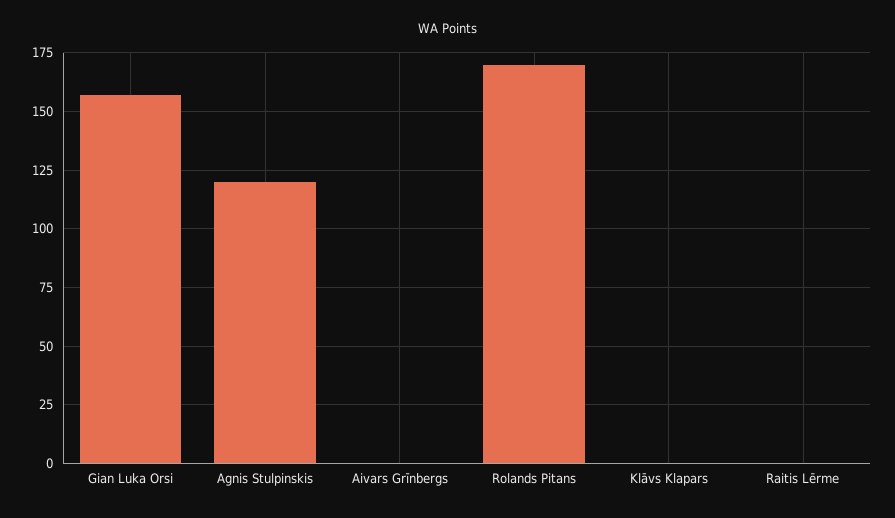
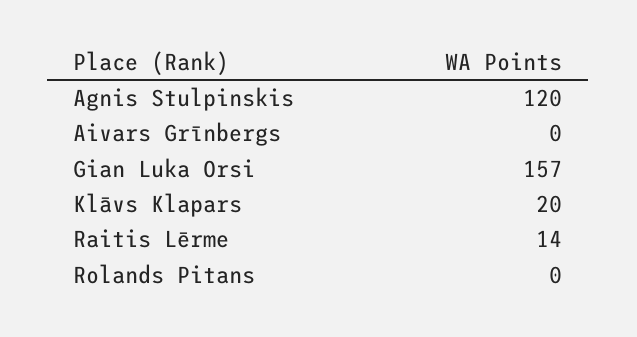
  {
    "Gian Luka Orsi": 157,
    "Agnis Stulpinskis": 120,
    "Aivars Grīnbergs": 0,
-   "Rolands Pitans": 170,
+   "Rolands Pitans": 0,
-   "Klāvs Klapars": 0,
+   "Klāvs Klapars": 20,
-   "Raitis Lērme": 0
+   "Raitis Lērme": 14
  }

